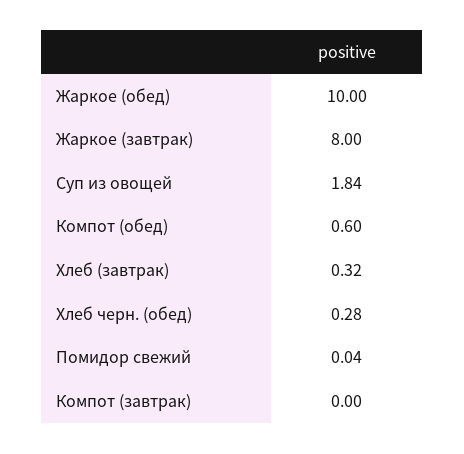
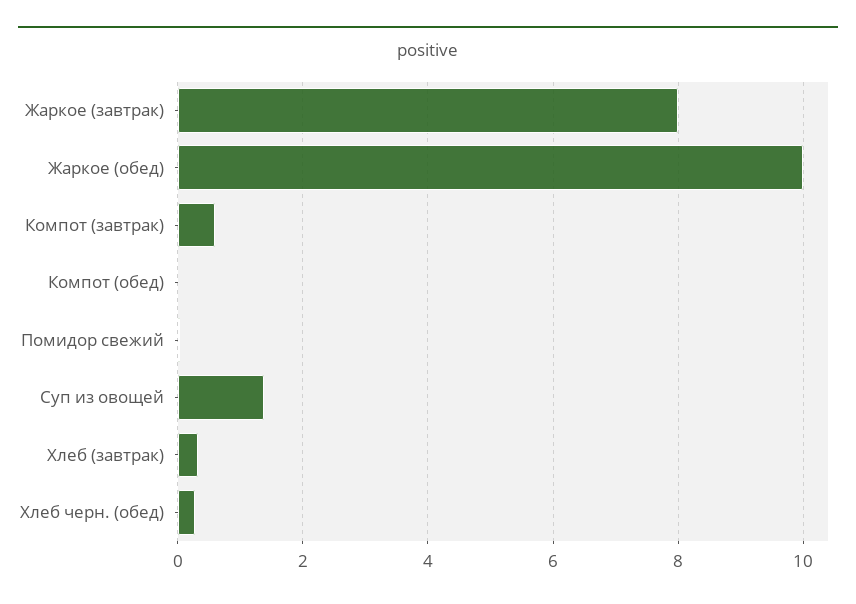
  {
    "Жаркое (обед)": 10,
    "Жаркое (завтрак)": 8,
-   "Суп из овощей": 1.84,
+   "Суп из овощей": 1.4,
-   "Компот (обед)": 0.6,
+   "Компот (обед)": 0,
    "Хлеб (завтрак)": 0.32,
    "Хлеб черн. (обед)": 0.28,
    "Помидор свежий": 0.04,
-   "Компот (завтрак)": 0
+   "Компот (завтрак)": 0.6
  }

